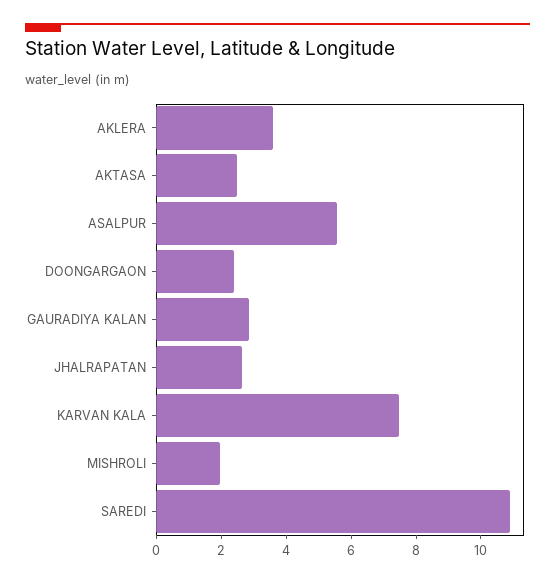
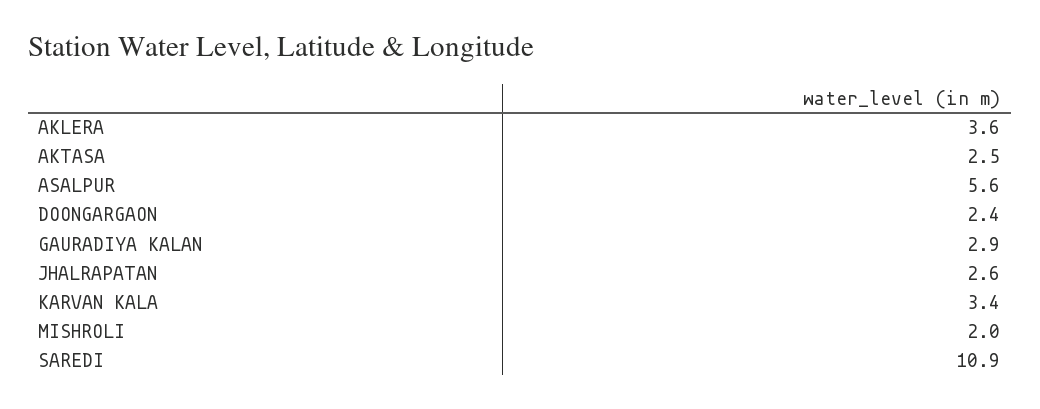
  {
    "AKLERA": 3.6,
    "AKTASA": 2.5,
    "ASALPUR": 5.6,
    "DOONGARGAON": 2.4,
    "GAURADIYA KALAN": 2.9,
    "JHALRAPATAN": 2.6,
-   "KARVAN KALA": 7.5,
+   "KARVAN KALA": 3.4,
    "MISHROLI": 2,
    "SAREDI": 10.9
  }

